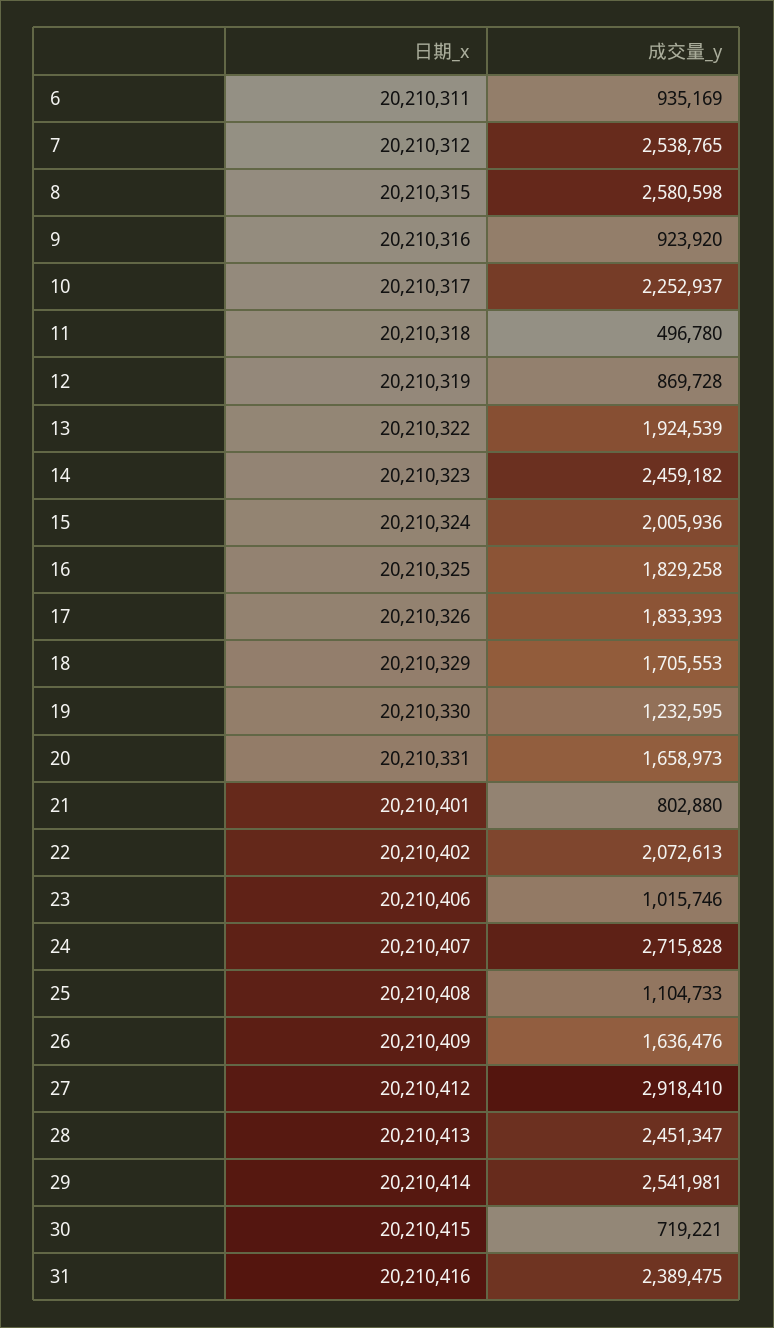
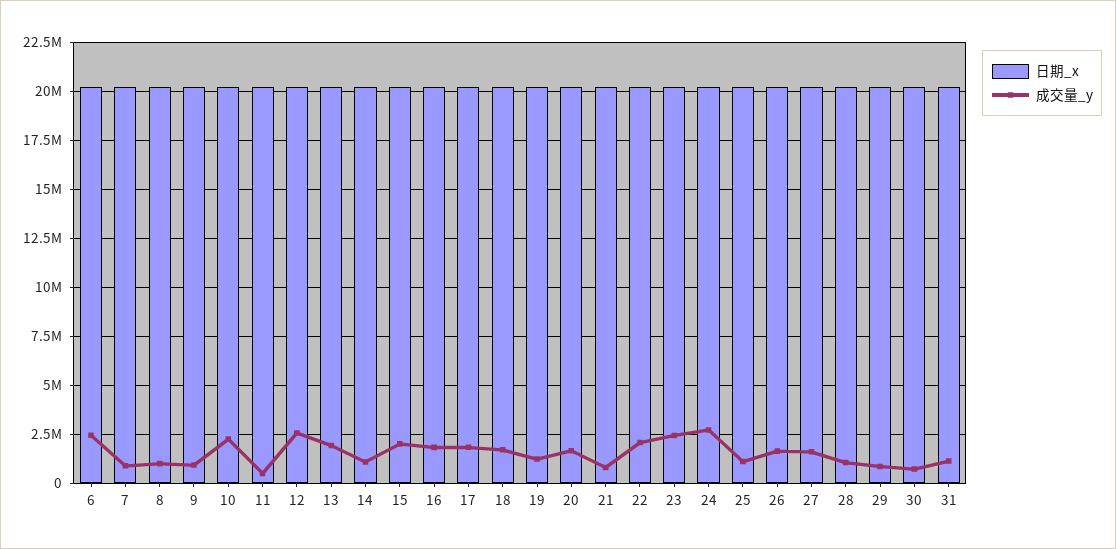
  {
    "日期_x": {
      "6": 20210311,
      "7": 20210312,
      "8": 20210315,
      "9": 20210316,
      "10": 20210317,
      "11": 20210318,
      "12": 20210319,
      "13": 20210322,
      "14": 20210323,
      "15": 20210324,
      "16": 20210325,
      "17": 20210326,
      "18": 20210329,
      "19": 20210330,
      "20": 20210331,
      "21": 20210401,
      "22": 20210402,
      "23": 20210406,
      "24": 20210407,
      "25": 20210408,
      "26": 20210409,
      "27": 20210412,
      "28": 20210413,
      "29": 20210414,
      "30": 20210415,
      "31": 20210416
    },
    "成交量_y": {
-     "6": 935169,
+     "6": 2500000,
-     "7": 2538765,
+     "7": 1000000,
-     "8": 2580598,
+     "8": 1000000,
      "9": 923920,
      "10": 2252937,
      "11": 496780,
-     "12": 869728,
+     "12": 2500000,
      "13": 1924539,
-     "14": 2459182,
+     "14": 1000000,
      "15": 2005936,
      "16": 1829258,
      "17": 1833393,
      "18": 1705553,
      "19": 1232595,
      "20": 1658973,
      "21": 802880,
      "22": 2072613,
-     "23": 1015746,
+     "23": 2500000,
      "24": 2715828,
      "25": 1104733,
      "26": 1636476,
-     "27": 2918410,
+     "27": 1500000,
-     "28": 2451347,
+     "28": 1000000,
-     "29": 2541981,
+     "29": 1000000,
      "30": 719221,
-     "31": 2389475
+     "31": 1000000
    }
  }

